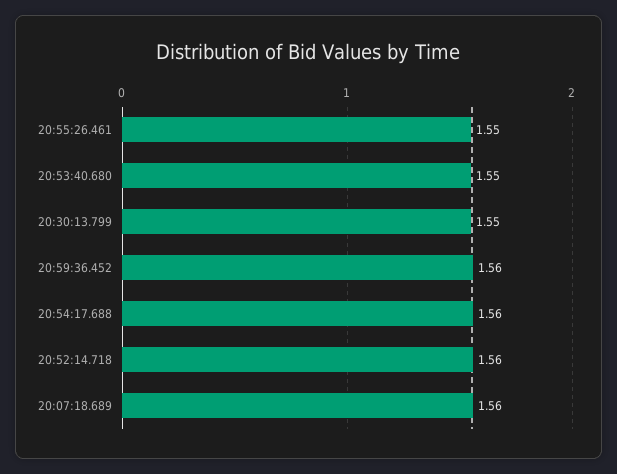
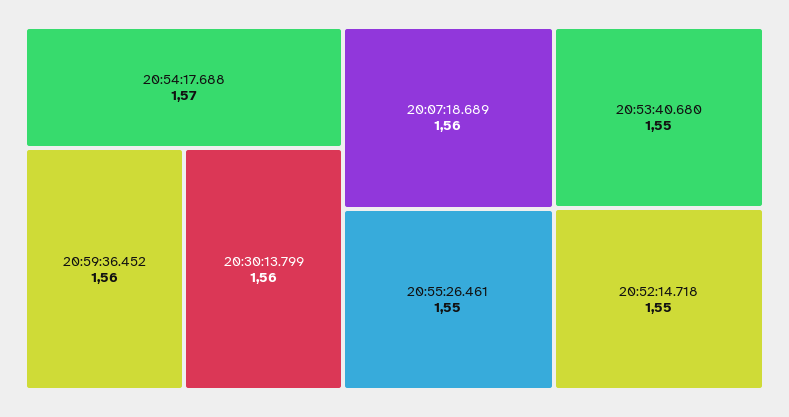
  {
    "20:55:26.461": 1.55,
    "20:53:40.680": 1.55,
-   "20:30:13.799": 1.55,
+   "20:30:13.799": 1.56,
    "20:59:36.452": 1.56,
-   "20:54:17.688": 1.56,
+   "20:54:17.688": 1.57,
-   "20:52:14.718": 1.56,
+   "20:52:14.718": 1.55,
    "20:07:18.689": 1.56
  }

